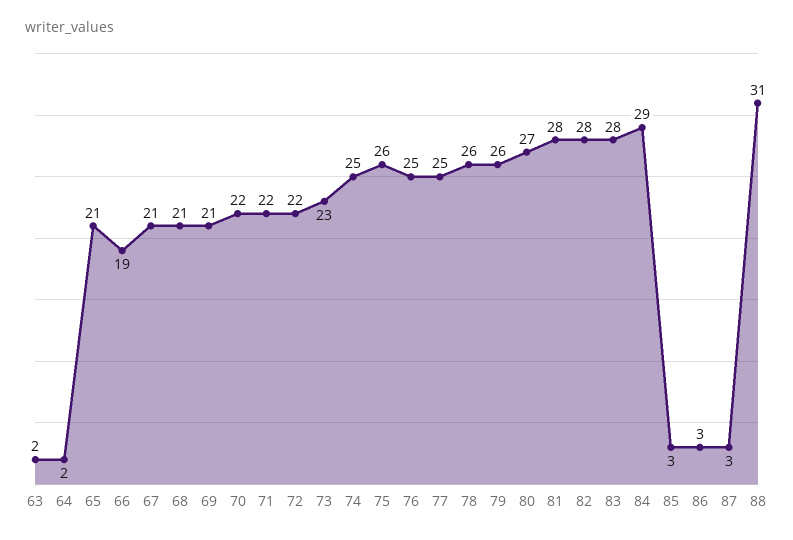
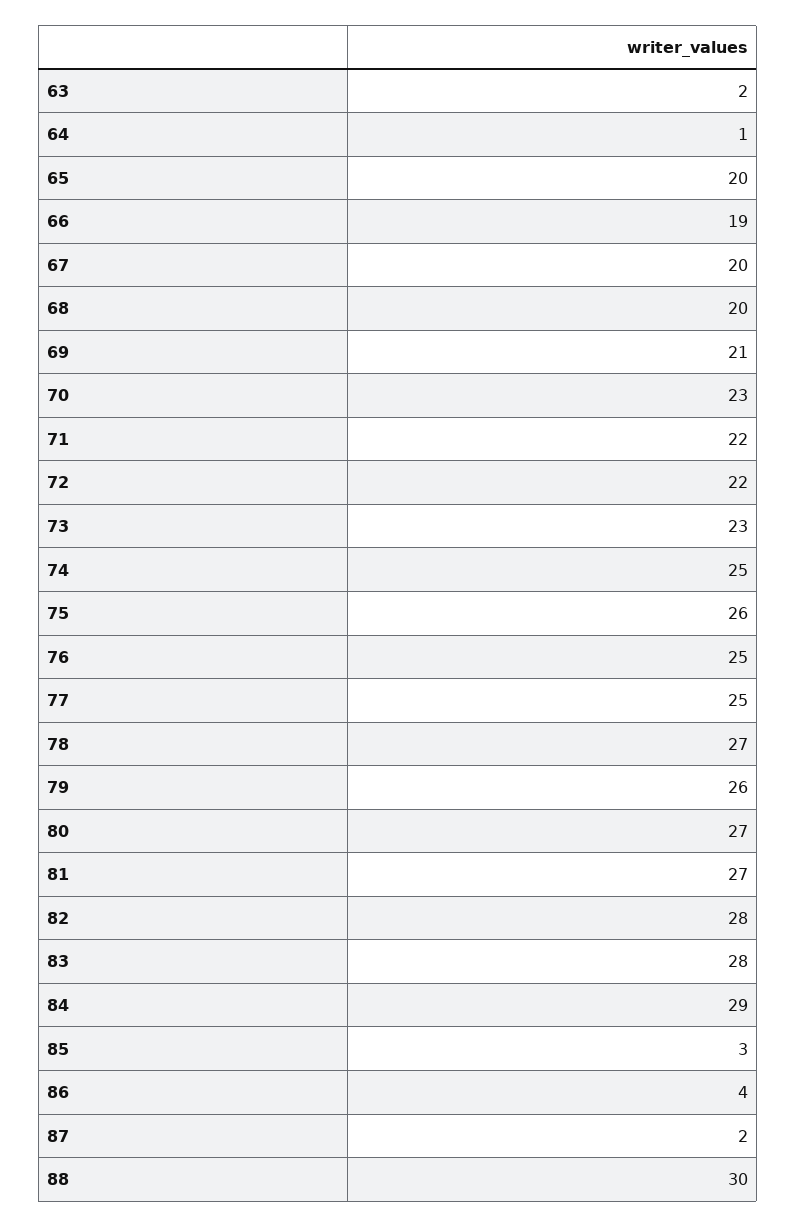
  {
    "63": 2,
-   "64": 2,
+   "64": 1,
-   "65": 21,
+   "65": 20,
    "66": 19,
-   "67": 21,
+   "67": 20,
-   "68": 21,
+   "68": 20,
    "69": 21,
-   "70": 22,
+   "70": 23,
    "71": 22,
    "72": 22,
    "73": 23,
    "74": 25,
    "75": 26,
    "76": 25,
    "77": 25,
-   "78": 26,
+   "78": 27,
    "79": 26,
    "80": 27,
-   "81": 28,
+   "81": 27,
    "82": 28,
    "83": 28,
    "84": 29,
    "85": 3,
-   "86": 3,
+   "86": 4,
-   "87": 3,
+   "87": 2,
-   "88": 31
+   "88": 30
  }

